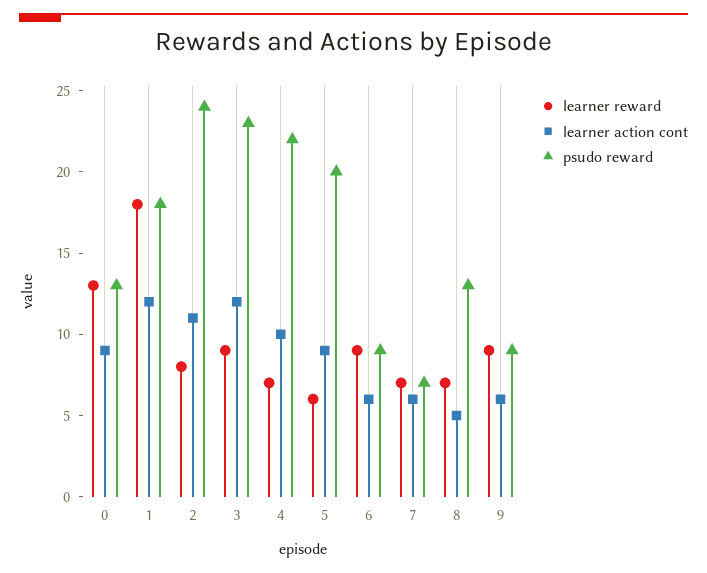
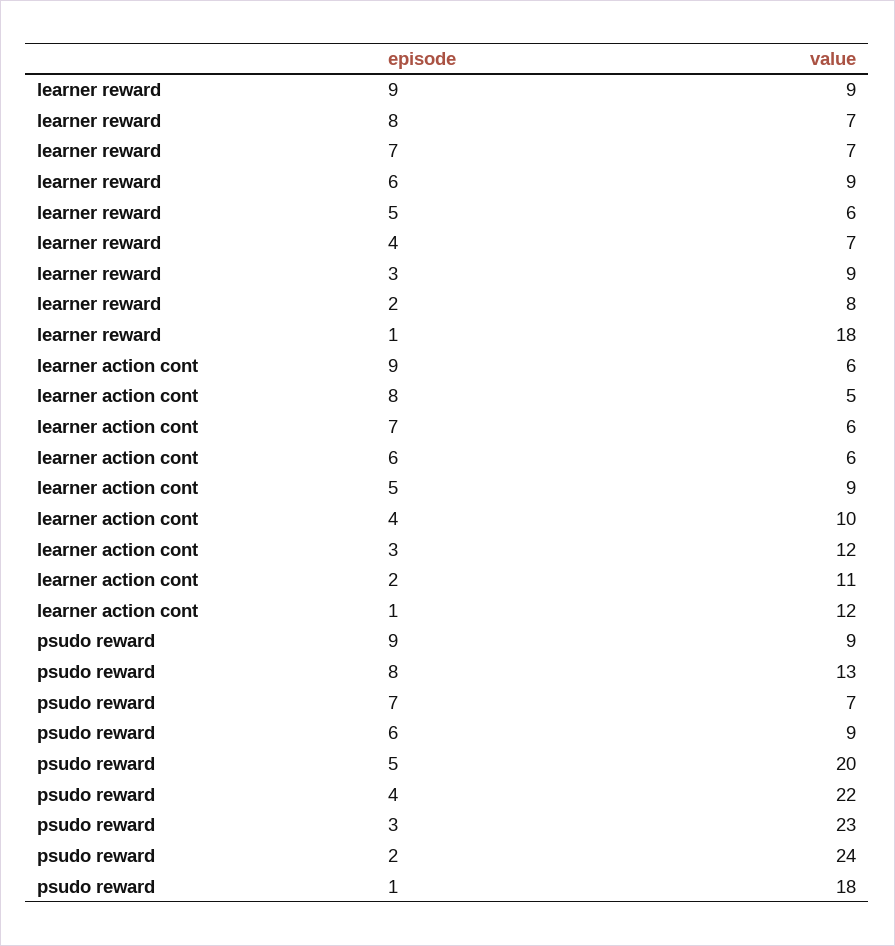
  {
    "learner reward": {
-     "0": 13,
      "1": 18,
      "2": 8,
      "3": 9,
      "4": 7,
      "5": 6,
      "6": 9,
      "7": 7,
      "8": 7,
      "9": 9
    },
    "learner action cont": {
-     "0": 9,
      "1": 12,
      "2": 11,
      "3": 12,
      "4": 10,
      "5": 9,
      "6": 6,
      "7": 6,
      "8": 5,
      "9": 6
    },
    "psudo reward": {
-     "0": 13,
      "1": 18,
      "2": 24,
      "3": 23,
      "4": 22,
      "5": 20,
      "6": 9,
      "7": 7,
      "8": 13,
      "9": 9
    }
  }

